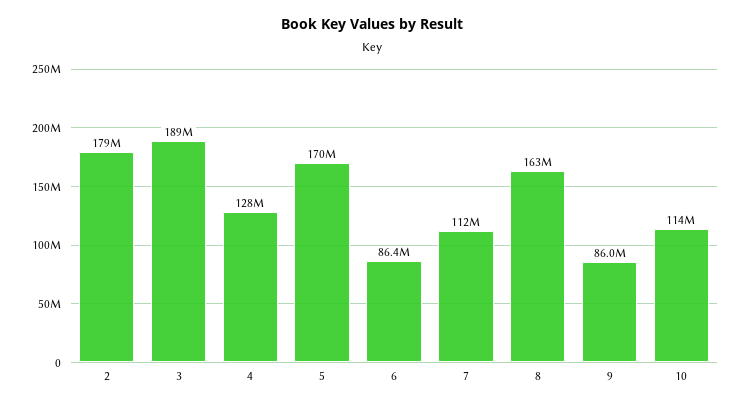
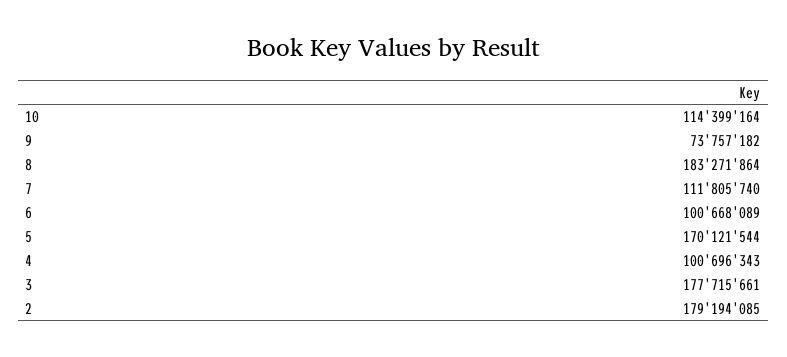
  {
    "2": 179194085,
-   "3": 189000000,
+   "3": 177715661,
-   "4": 128000000,
+   "4": 100696343,
    "5": 170121544,
-   "6": 86400000,
+   "6": 100668089,
    "7": 111805740,
-   "8": 163000000,
+   "8": 183271864,
-   "9": 86000000,
+   "9": 73757182,
    "10": 114399164
  }

